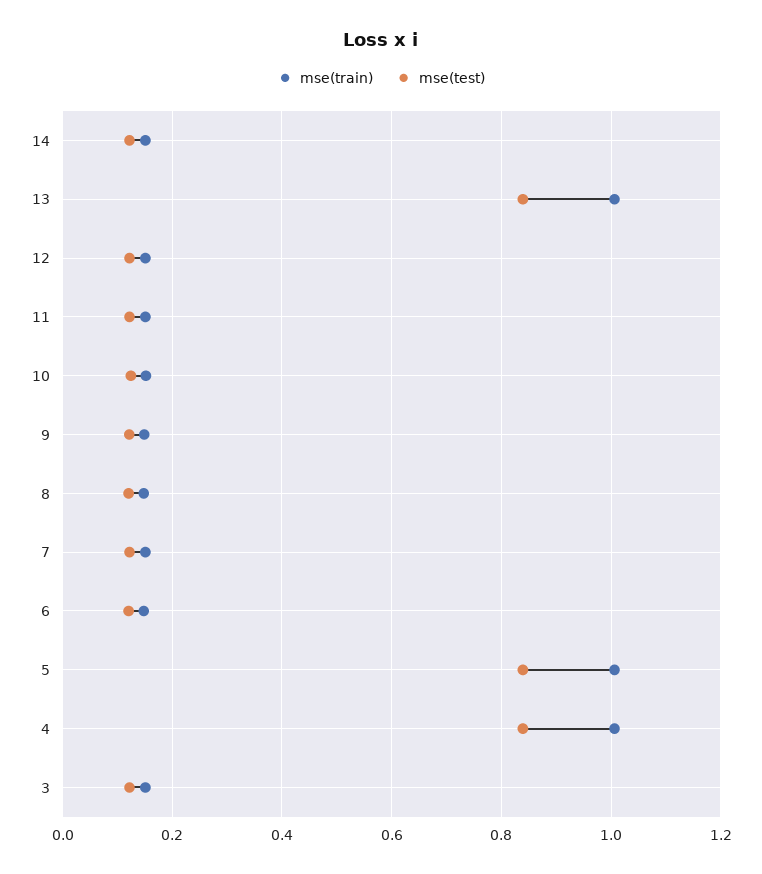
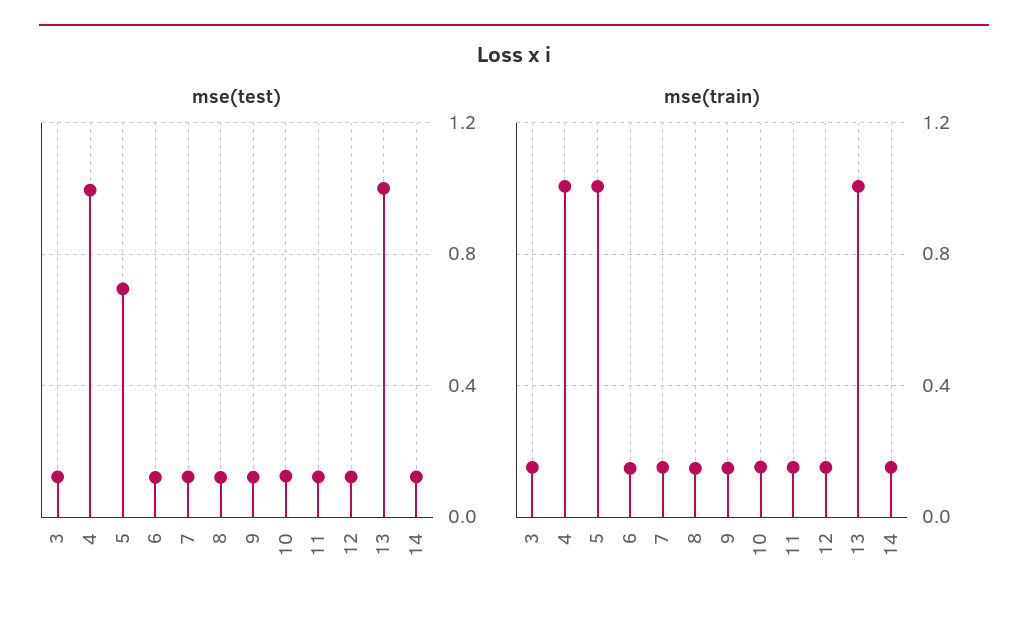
  {
    "mse(train)": {
      "14": 0.16,
      "13": 1,
      "12": 0.16,
      "11": 0.16,
      "10": 0.16,
      "9": 0.14,
      "8": 0.14,
      "7": 0.16,
      "6": 0.14,
      "5": 1,
      "4": 1,
      "3": 0.16
    },
    "mse(test)": {
      "14": 0.12,
-     "13": 0.84,
+     "13": 1,
      "12": 0.12,
      "11": 0.12,
      "10": 0.12,
      "9": 0.12,
      "8": 0.12,
      "7": 0.12,
      "6": 0.12,
-     "5": 0.84,
+     "5": 0.7,
-     "4": 0.84,
+     "4": 1,
      "3": 0.12
    }
  }

